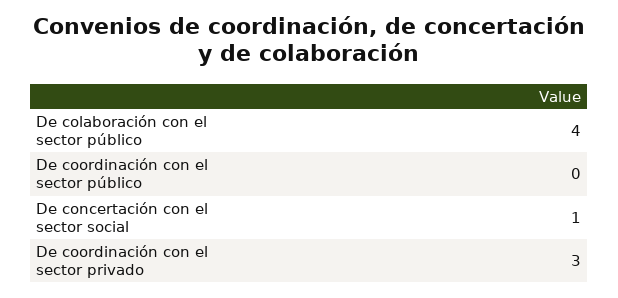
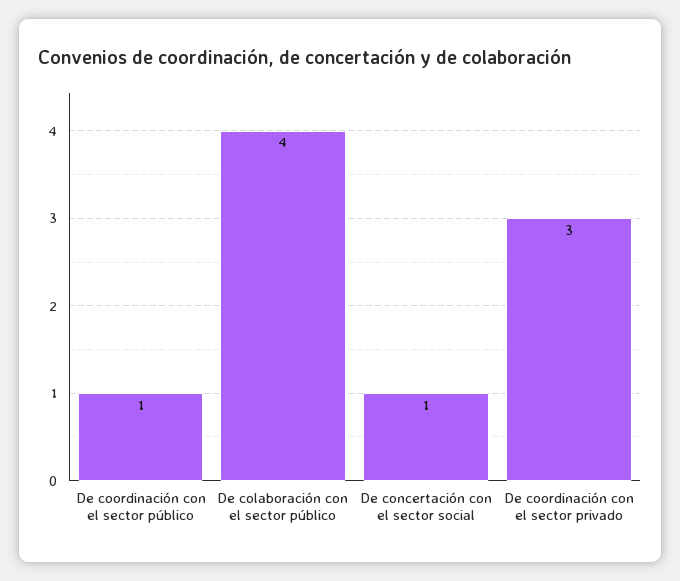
  {
    "De colaboración con el sector público": 4,
-   "De coordinación con el sector público": 0,
+   "De coordinación con el sector público": 1,
    "De concertación con el sector social": 1,
    "De coordinación con el sector privado": 3
  }

